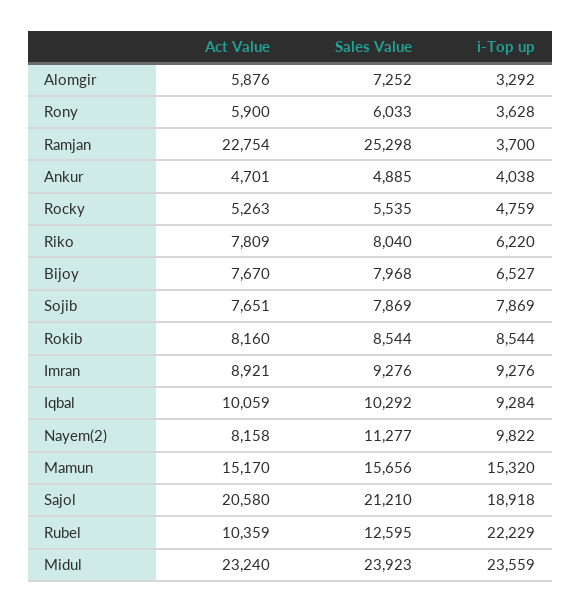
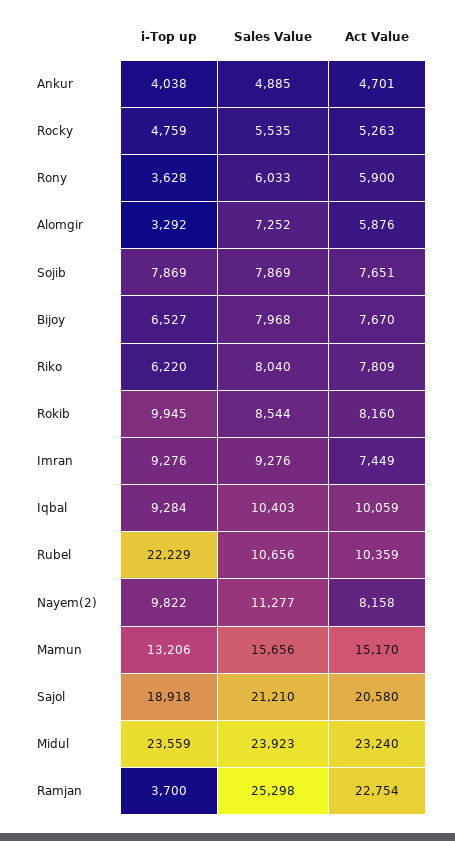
  {
    "Act Value": {
      "Alomgir": 5876,
      "Rony": 5900,
      "Ramjan": 22754,
      "Ankur": 4701,
      "Rocky": 5263,
      "Riko": 7809,
      "Bijoy": 7670,
      "Sojib": 7651,
      "Rokib": 8160,
-     "Imran": 8921,
+     "Imran": 7449,
      "Iqbal": 10059,
      "Nayem(2)": 8158,
      "Mamun": 15170,
      "Sajol": 20580,
      "Rubel": 10359,
      "Midul": 23240
    },
    "Sales Value": {
      "Alomgir": 7252,
      "Rony": 6033,
      "Ramjan": 25298,
      "Ankur": 4885,
      "Rocky": 5535,
      "Riko": 8040,
      "Bijoy": 7968,
      "Sojib": 7869,
      "Rokib": 8544,
      "Imran": 9276,
-     "Iqbal": 10292,
+     "Iqbal": 10403,
      "Nayem(2)": 11277,
      "Mamun": 15656,
      "Sajol": 21210,
-     "Rubel": 12595,
+     "Rubel": 10656,
      "Midul": 23923
    },
    "i-Top up": {
      "Alomgir": 3292,
      "Rony": 3628,
      "Ramjan": 3700,
      "Ankur": 4038,
      "Rocky": 4759,
      "Riko": 6220,
      "Bijoy": 6527,
      "Sojib": 7869,
-     "Rokib": 8544,
+     "Rokib": 9945,
      "Imran": 9276,
      "Iqbal": 9284,
      "Nayem(2)": 9822,
-     "Mamun": 15320,
+     "Mamun": 13206,
      "Sajol": 18918,
      "Rubel": 22229,
      "Midul": 23559
    }
  }

